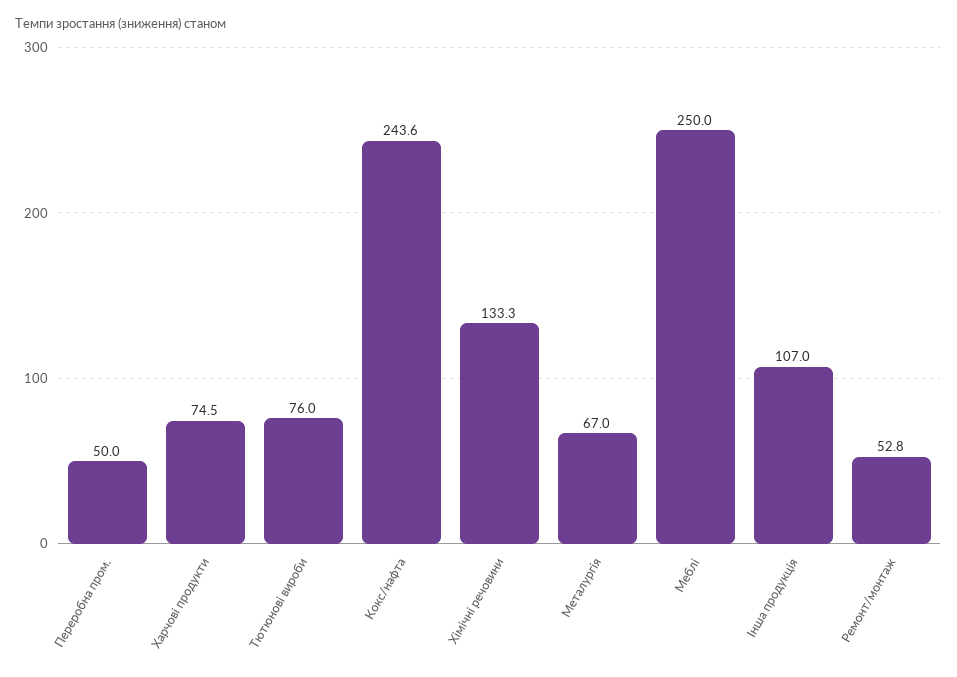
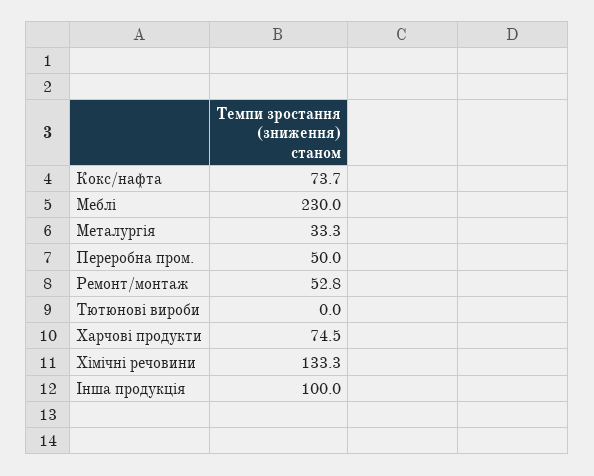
  {
    "Переробна пром.": 50,
    "Харчові продукти": 74.5,
-   "Тютюнові вироби": 76,
+   "Тютюнові вироби": 0,
-   "Кокс/нафта": 243.6,
+   "Кокс/нафта": 73.7,
    "Хімічні речовини": 133.3,
-   "Металургія": 67,
+   "Металургія": 33.3,
-   "Меблі": 250,
+   "Меблі": 230,
-   "Інша продукція": 107,
+   "Інша продукція": 100,
    "Ремонт/монтаж": 52.8
  }

